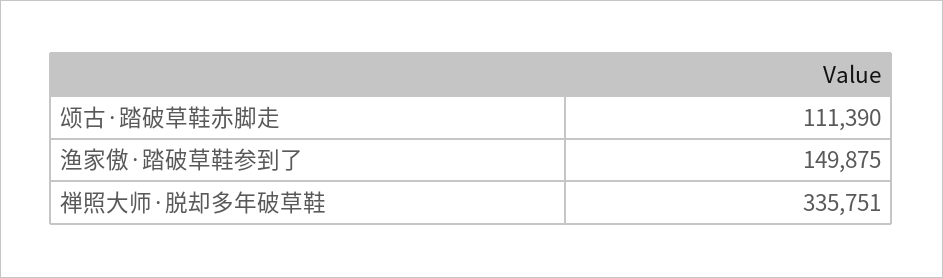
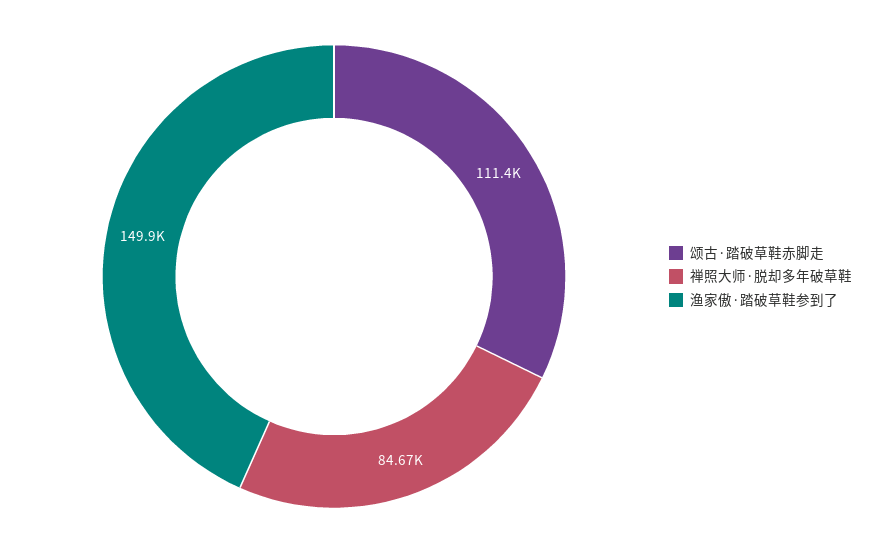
  {
    "颂古·踏破草鞋赤脚走": 111390,
    "渔家傲·踏破草鞋参到了": 149875,
-   "禅照大师·脱却多年破草鞋": 335751
+   "禅照大师·脱却多年破草鞋": 84670
  }

